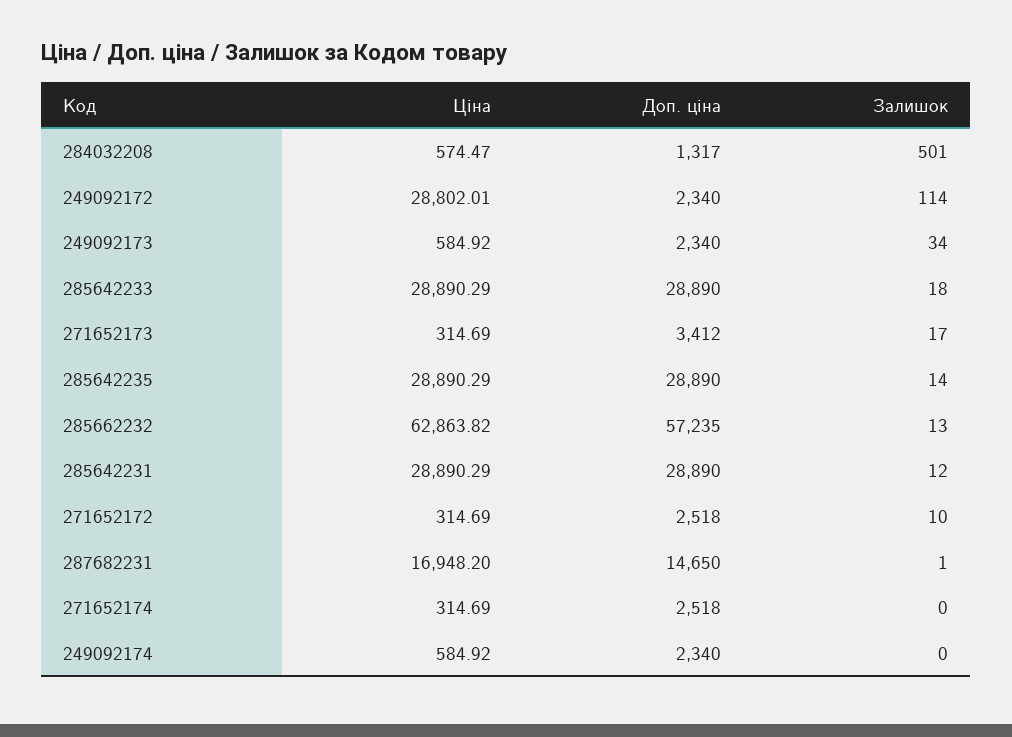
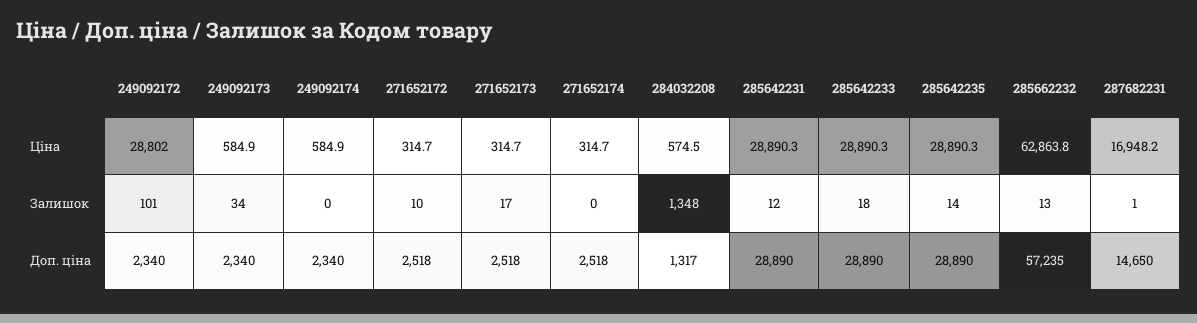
  {
    "Ціна": {
      "284032208": 574.47,
      "249092172": 28802.01,
      "249092173": 584.92,
      "285642233": 28890.29,
      "271652173": 314.69,
      "285642235": 28890.29,
      "285662232": 62863.82,
      "285642231": 28890.29,
      "271652172": 314.69,
      "287682231": 16948.2,
      "271652174": 314.69,
      "249092174": 584.92
    },
    "Доп. ціна": {
      "284032208": 1317,
      "249092172": 2340,
      "249092173": 2340,
      "285642233": 28890,
-     "271652173": 3412,
+     "271652173": 2518,
      "285642235": 28890,
      "285662232": 57235,
      "285642231": 28890,
      "271652172": 2518,
      "287682231": 14650,
      "271652174": 2518,
      "249092174": 2340
    },
    "Залишок": {
-     "284032208": 501,
+     "284032208": 1348,
-     "249092172": 114,
+     "249092172": 101,
      "249092173": 34,
      "285642233": 18,
      "271652173": 17,
      "285642235": 14,
      "285662232": 13,
      "285642231": 12,
      "271652172": 10,
      "287682231": 1,
      "271652174": 0,
      "249092174": 0
    }
  }

